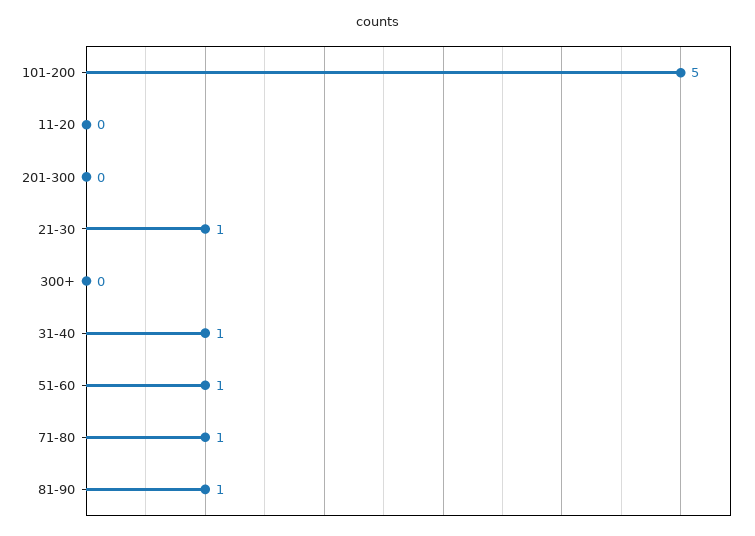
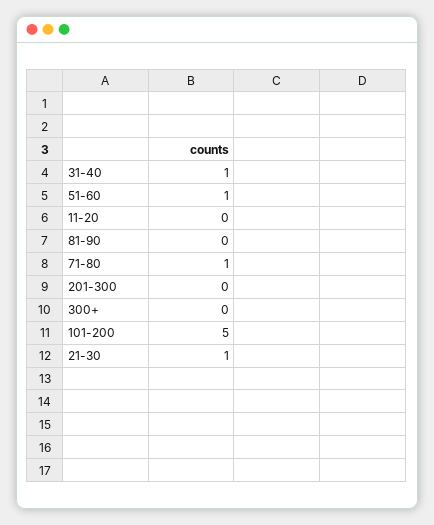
  {
    "101-200": 5,
    "11-20": 0,
    "201-300": 0,
    "21-30": 1,
    "300+": 0,
    "31-40": 1,
    "51-60": 1,
    "71-80": 1,
-   "81-90": 1
+   "81-90": 0
  }

